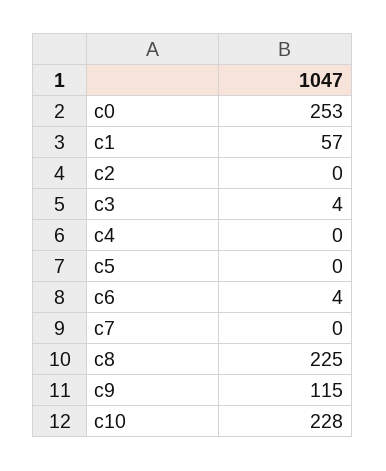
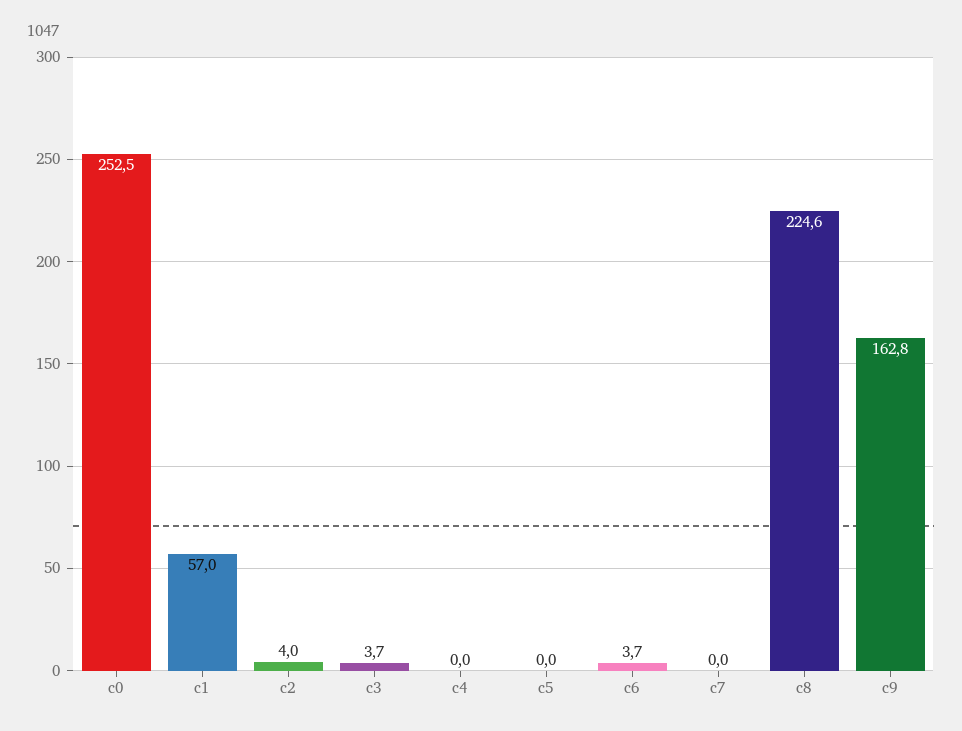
  {
    "c0": 252.5,
    "c1": 57,
-   "c2": 0,
+   "c2": 4,
    "c3": 3.7,
    "c4": 0,
    "c5": 0,
    "c6": 3.7,
    "c7": 0,
    "c8": 224.6,
-   "c9": 115,
+   "c9": 162.8
-   "c10": 228
  }

